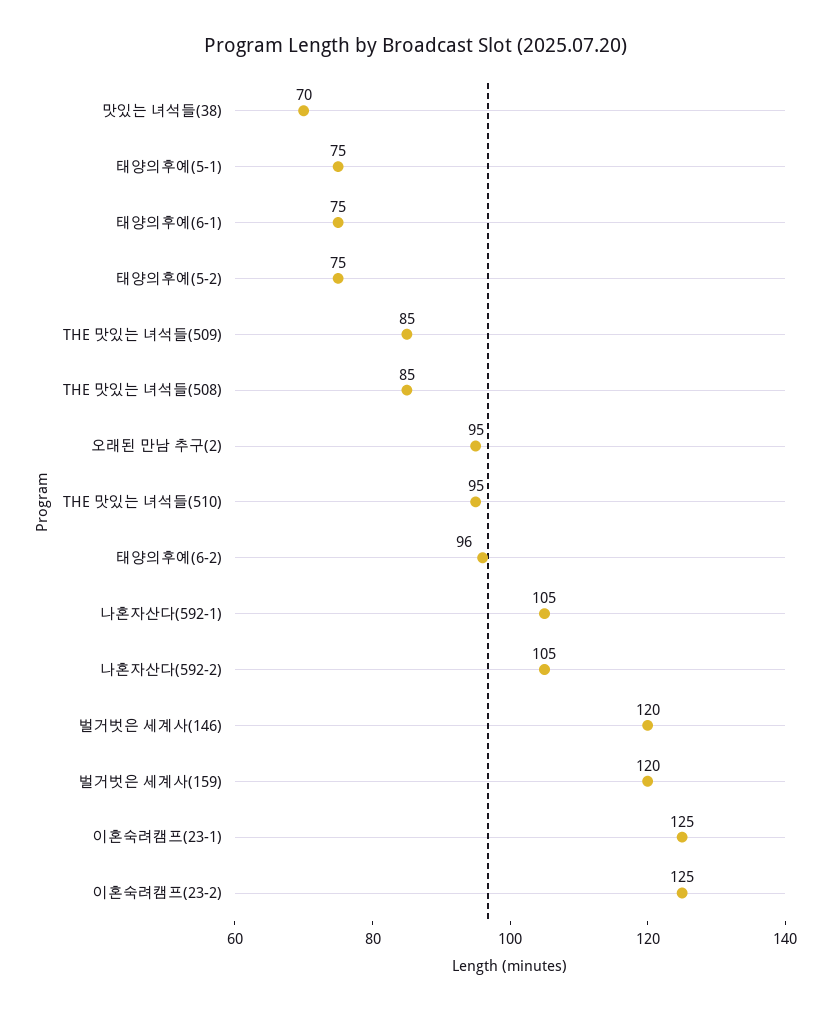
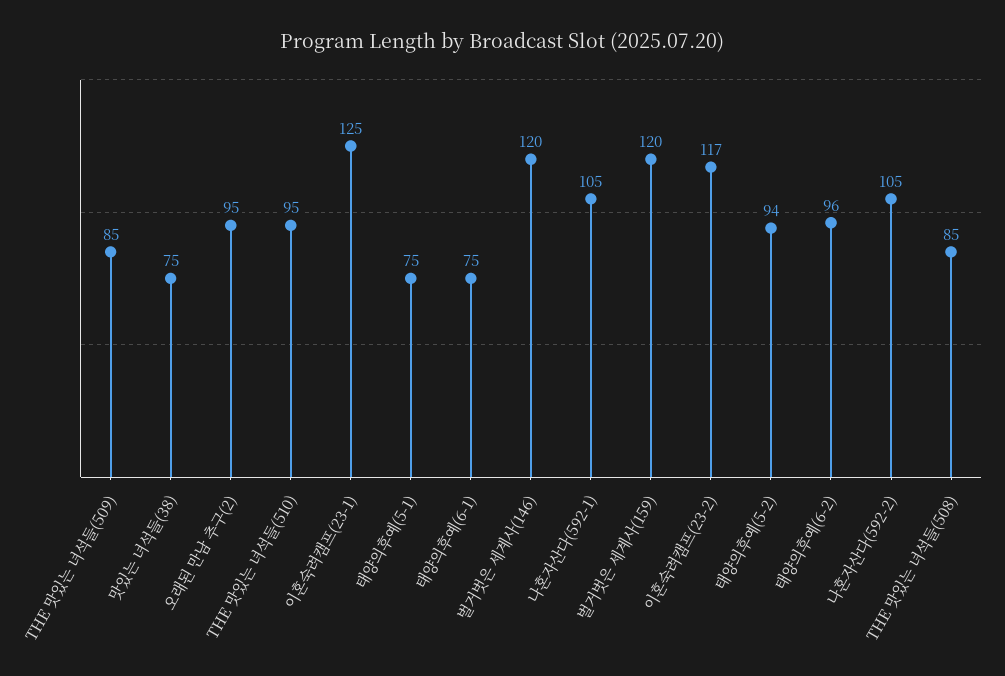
  {
-   "맛있는 녀석들(38)": 70,
+   "맛있는 녀석들(38)": 75,
    "태양의후예(5-1)": 75,
    "태양의후예(6-1)": 75,
-   "태양의후예(5-2)": 75,
+   "태양의후예(5-2)": 94,
    "THE 맛있는 녀석들(509)": 85,
    "THE 맛있는 녀석들(508)": 85,
    "오래된 만남 추구(2)": 95,
    "THE 맛있는 녀석들(510)": 95,
    "태양의후예(6-2)": 96,
    "나혼자산다(592-1)": 105,
    "나혼자산다(592-2)": 105,
    "벌거벗은 세계사(146)": 120,
    "벌거벗은 세계사(159)": 120,
    "이혼숙려캠프(23-1)": 125,
-   "이혼숙려캠프(23-2)": 125
+   "이혼숙려캠프(23-2)": 117
  }

